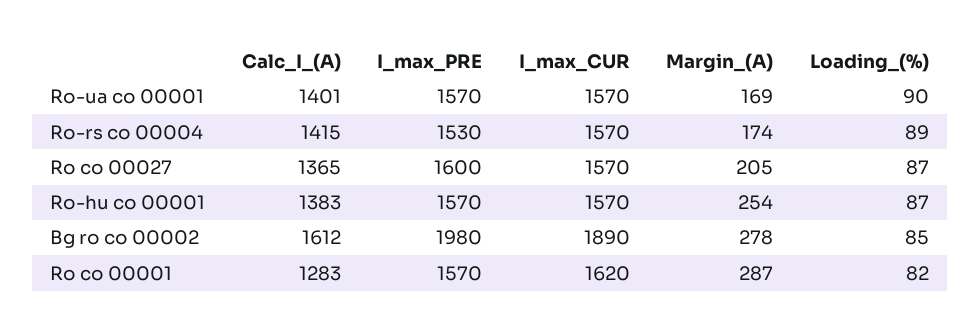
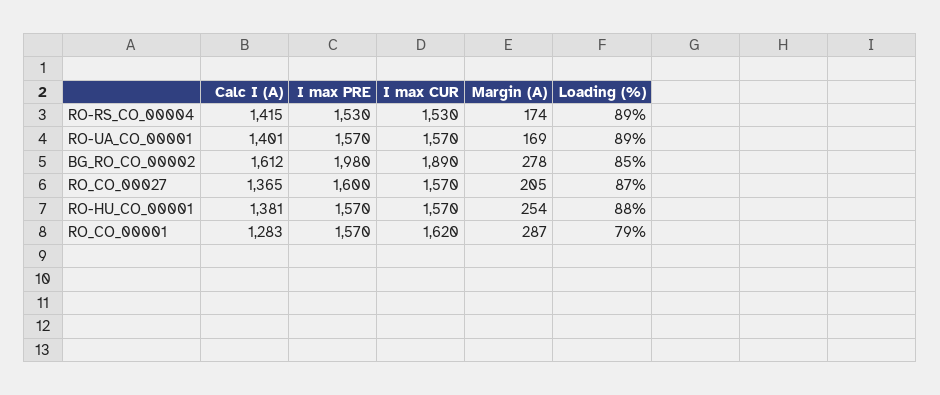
  {
    "Calc_I_(A)": {
      "Ro-ua co 00001": 1401,
      "Ro-rs co 00004": 1415,
      "Ro co 00027": 1365,
-     "Ro-hu co 00001": 1383,
+     "Ro-hu co 00001": 1381,
      "Bg ro co 00002": 1612,
      "Ro co 00001": 1283
    },
    "I_max_PRE": {
      "Ro-ua co 00001": 1570,
      "Ro-rs co 00004": 1530,
      "Ro co 00027": 1600,
      "Ro-hu co 00001": 1570,
      "Bg ro co 00002": 1980,
      "Ro co 00001": 1570
    },
    "I_max_CUR": {
      "Ro-ua co 00001": 1570,
-     "Ro-rs co 00004": 1570,
+     "Ro-rs co 00004": 1530,
      "Ro co 00027": 1570,
      "Ro-hu co 00001": 1570,
      "Bg ro co 00002": 1890,
      "Ro co 00001": 1620
    },
    "Margin_(A)": {
      "Ro-ua co 00001": 169,
      "Ro-rs co 00004": 174,
      "Ro co 00027": 205,
      "Ro-hu co 00001": 254,
      "Bg ro co 00002": 278,
      "Ro co 00001": 287
    },
    "Loading_(%)": {
-     "Ro-ua co 00001": 90,
+     "Ro-ua co 00001": 89,
      "Ro-rs co 00004": 89,
      "Ro co 00027": 87,
-     "Ro-hu co 00001": 87,
+     "Ro-hu co 00001": 88,
      "Bg ro co 00002": 85,
-     "Ro co 00001": 82
+     "Ro co 00001": 79
    }
  }

